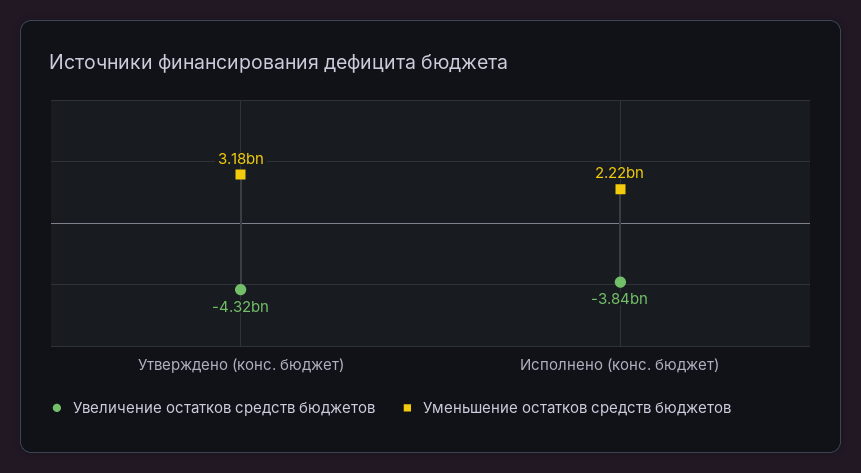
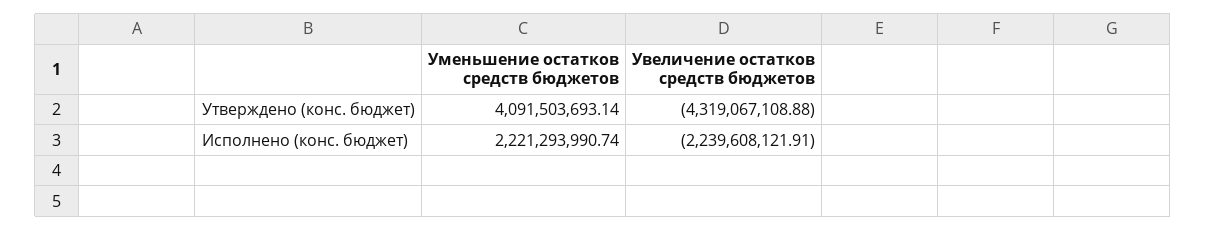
  {
    "Увеличение остатков средств бюджетов": {
      "Утверждено (конс. бюджет)": -4319067108.88,
-     "Исполнено (конс. бюджет)": -3840000000
+     "Исполнено (конс. бюджет)": -2239608121.91
    },
    "Уменьшение остатков средств бюджетов": {
-     "Утверждено (конс. бюджет)": 3180000000,
+     "Утверждено (конс. бюджет)": 4091503693.14,
      "Исполнено (конс. бюджет)": 2221293990.74
    }
  }

